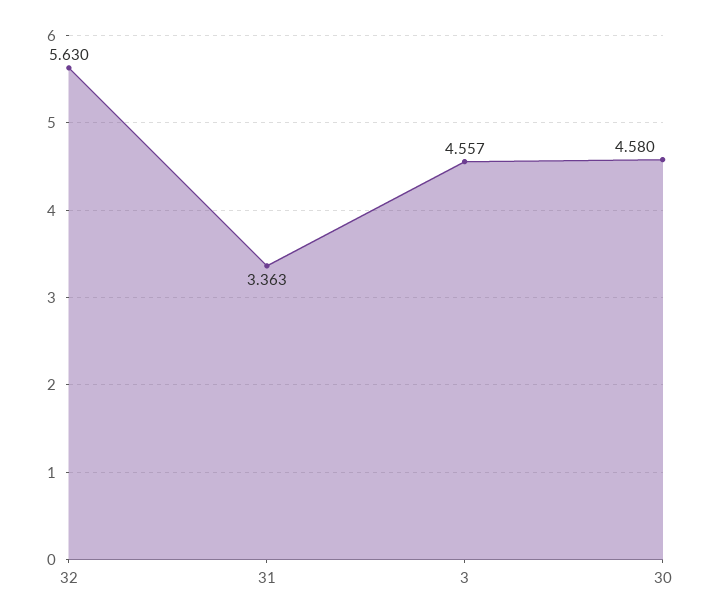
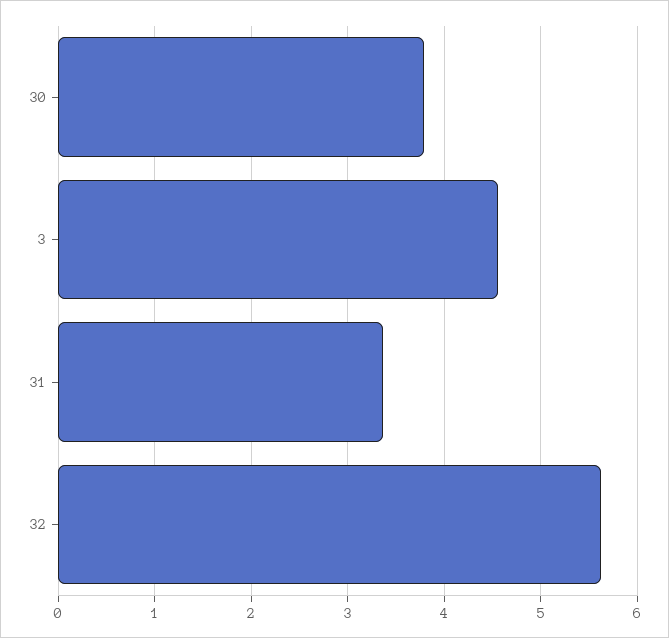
  {
    "32": 5.63,
    "31": 3.363,
    "3": 4.557,
-   "30": 4.58
+   "30": 3.8
  }

